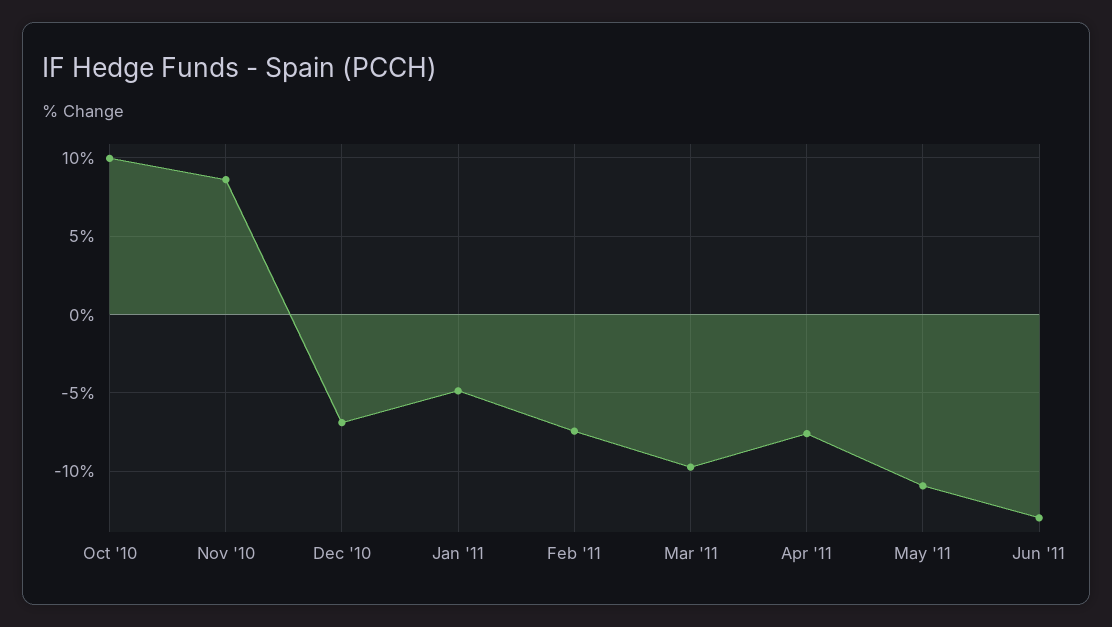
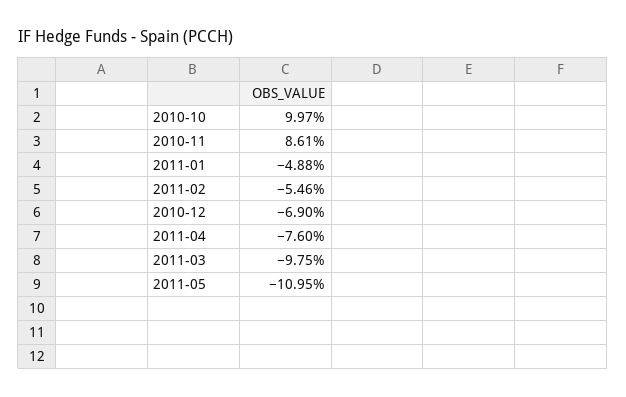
  {
    "Oct '10": 9.97,
    "Nov '10": 8.61,
    "Dec '10": -6.9,
    "Jan '11": -4.88,
-   "Feb '11": -7.5,
+   "Feb '11": -5.46,
    "Mar '11": -9.75,
    "Apr '11": -7.6,
-   "May '11": -10.95,
+   "May '11": -10.95
-   "Jun '11": -13
  }

